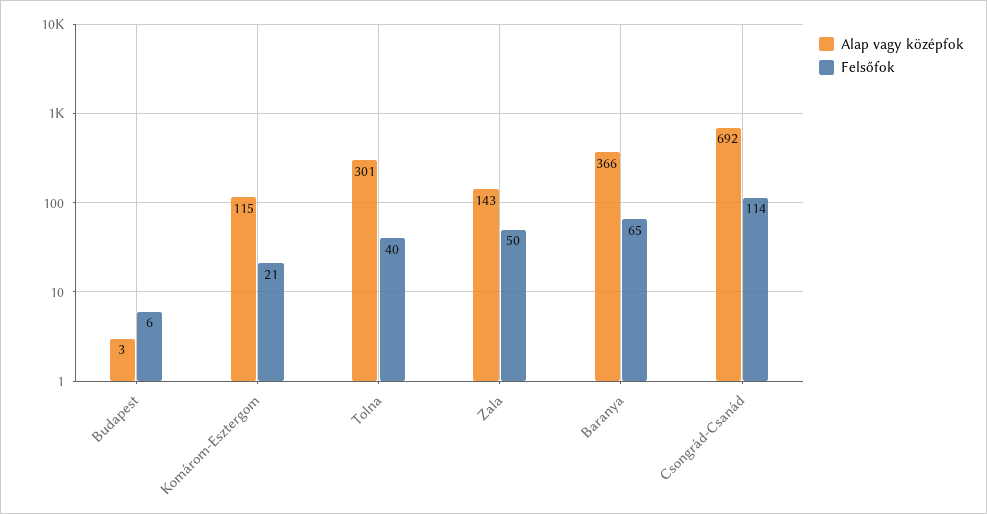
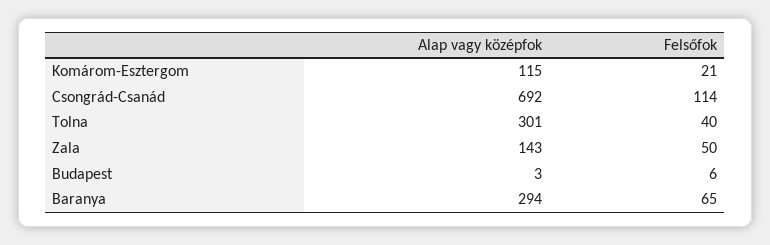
  {
    "Alap vagy középfok": {
      "Budapest": 3,
      "Komárom-Esztergom": 115,
      "Tolna": 301,
      "Zala": 143,
-     "Baranya": 366,
+     "Baranya": 294,
      "Csongrád-Csanád": 692
    },
    "Felsőfok": {
      "Budapest": 6,
      "Komárom-Esztergom": 21,
      "Tolna": 40,
      "Zala": 50,
      "Baranya": 65,
      "Csongrád-Csanád": 114
    }
  }

